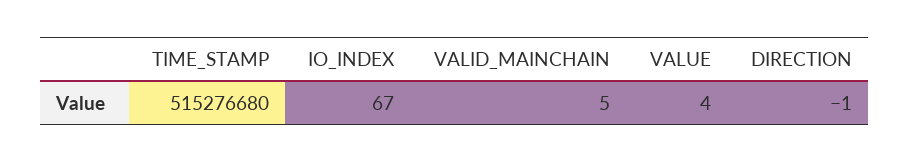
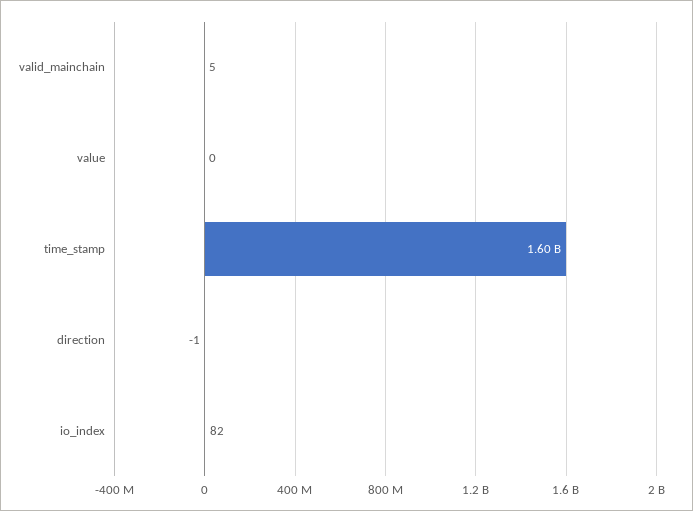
  {
-   "TIME_STAMP": 515276680,
+   "TIME_STAMP": 1600000000,
-   "IO_INDEX": 67,
+   "IO_INDEX": 82,
    "VALID_MAINCHAIN": 5,
-   "VALUE": 4,
+   "VALUE": 0,
    "DIRECTION": -1
  }

